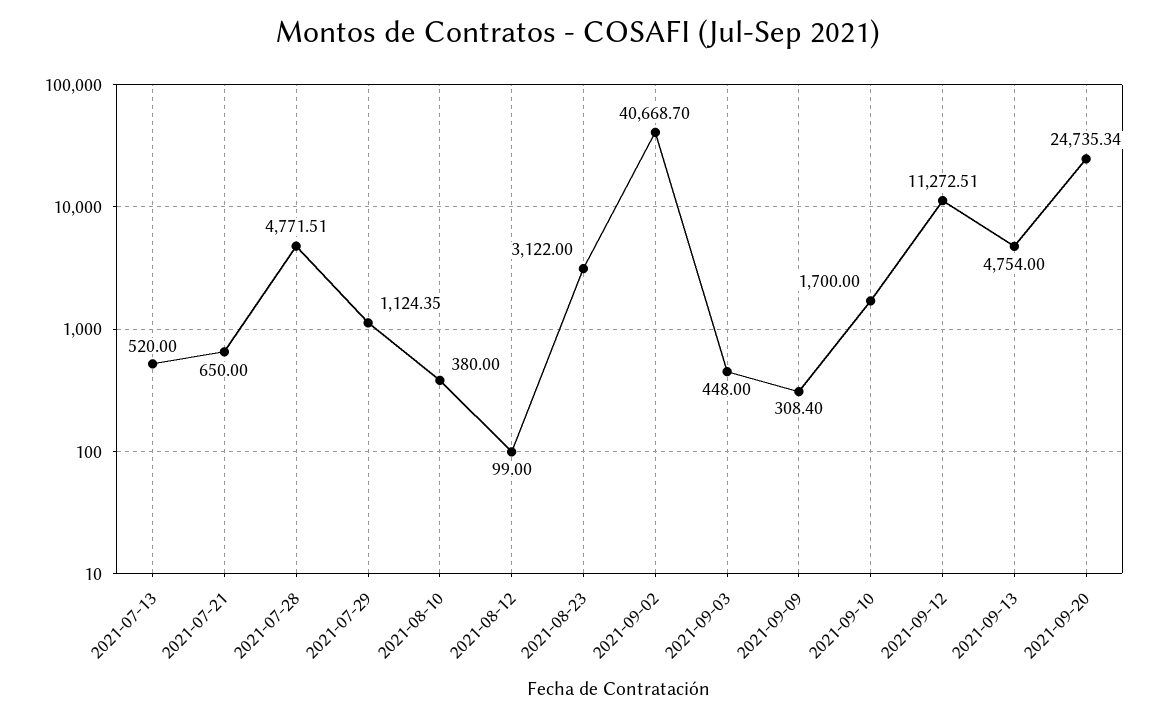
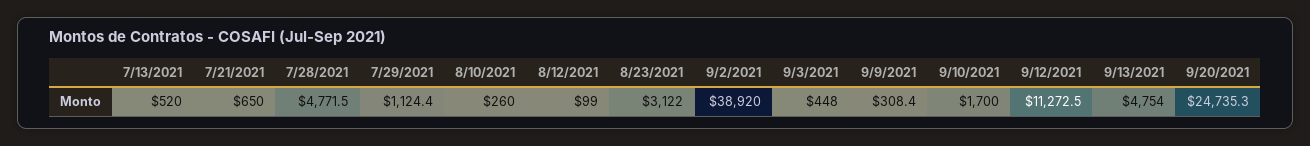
  {
    "2021-07-13": 520,
    "2021-07-21": 650,
    "2021-07-28": 4771.51,
    "2021-07-29": 1124.35,
-   "2021-08-10": 380,
+   "2021-08-10": 260,
    "2021-08-12": 99,
    "2021-08-23": 3122,
-   "2021-09-02": 40668.7,
+   "2021-09-02": 38920,
    "2021-09-03": 448,
    "2021-09-09": 308.4,
    "2021-09-10": 1700,
    "2021-09-12": 11272.51,
    "2021-09-13": 4754,
    "2021-09-20": 24735.34
  }

